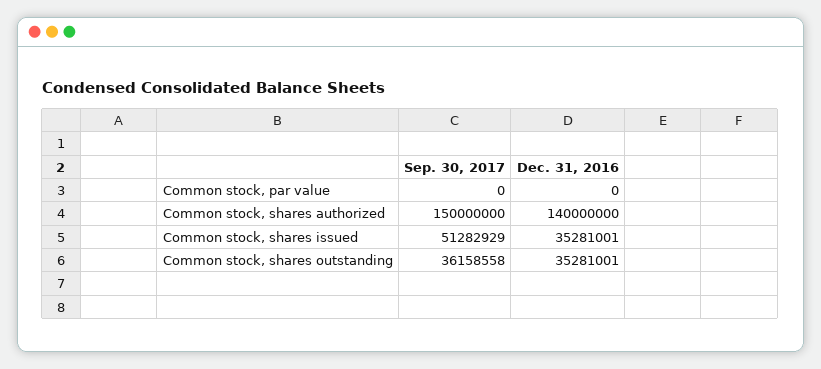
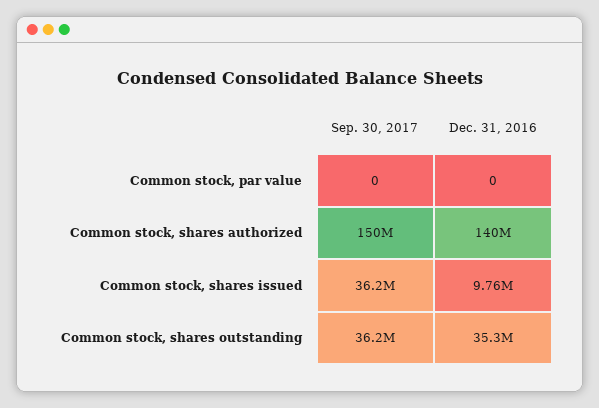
  {
    "Sep. 30, 2017": {
      "Common stock, par value": 0,
      "Common stock, shares authorized": 150000000,
-     "Common stock, shares issued": 51282929,
+     "Common stock, shares issued": 36200000,
      "Common stock, shares outstanding": 36158558
    },
    "Dec. 31, 2016": {
      "Common stock, par value": 0,
      "Common stock, shares authorized": 140000000,
-     "Common stock, shares issued": 35281001,
+     "Common stock, shares issued": 9760000,
      "Common stock, shares outstanding": 35281001
    }
  }

